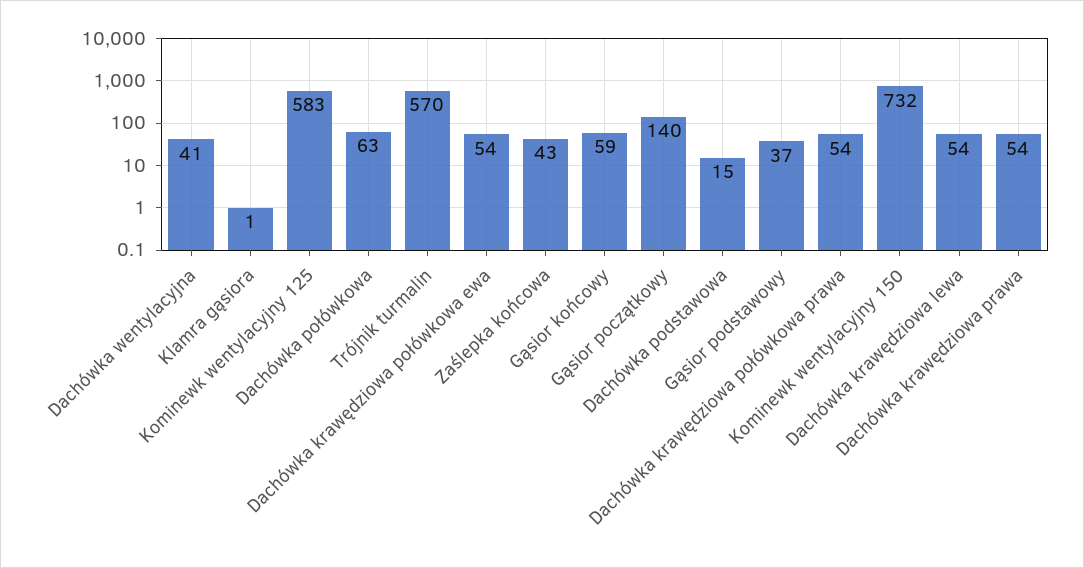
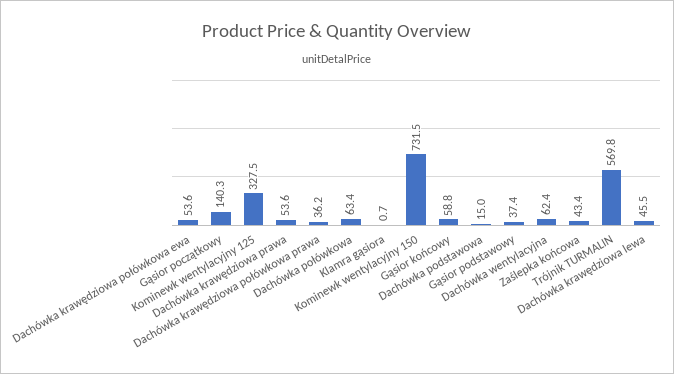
  {
-   "Dachówka wentylacyjna": 41,
+   "Dachówka wentylacyjna": 62.4,
    "Klamra gąsiora": 0.7,
-   "Kominewk wentylacyjny 125": 583,
+   "Kominewk wentylacyjny 125": 327.5,
    "Dachówka połówkowa": 63.4,
    "Trójnik turmalin": 569.8,
    "Dachówka krawędziowa połówkowa ewa": 53.6,
    "Zaślepka końcowa": 43.4,
    "Gąsior końcowy": 58.8,
    "Gąsior początkowy": 140.3,
    "Dachówka podstawowa": 15,
    "Gąsior podstawowy": 37.4,
-   "Dachówka krawędziowa połówkowa prawa": 54,
+   "Dachówka krawędziowa połówkowa prawa": 36.2,
    "Kominewk wentylacyjny 150": 731.5,
-   "Dachówka krawędziowa lewa": 54,
+   "Dachówka krawędziowa lewa": 45.5,
    "Dachówka krawędziowa prawa": 53.6
  }

